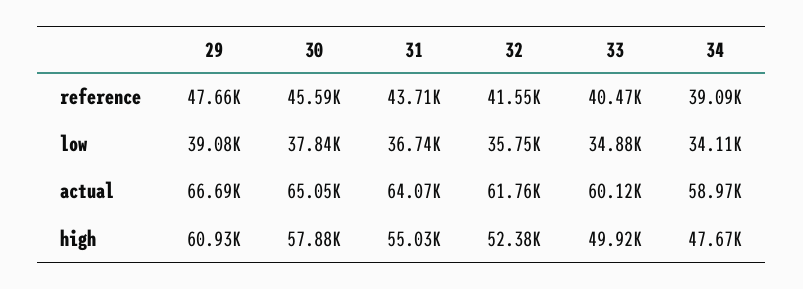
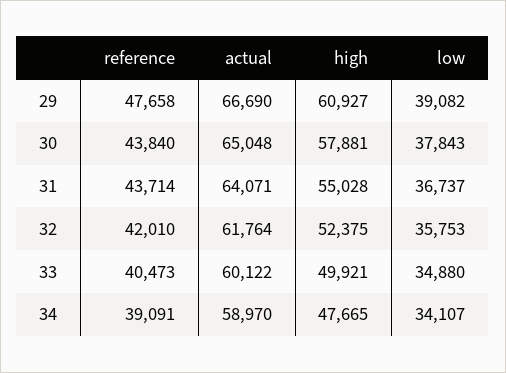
  {
    "29": {
      "reference": 47658,
      "low": 39082,
      "actual": 66690,
      "high": 60927
    },
    "30": {
-     "reference": 45590,
+     "reference": 43840,
      "low": 37843,
      "actual": 65048,
      "high": 57881
    },
    "31": {
      "reference": 43714,
      "low": 36737,
      "actual": 64071,
      "high": 55028
    },
    "32": {
-     "reference": 41550,
+     "reference": 42010,
      "low": 35753,
      "actual": 61764,
      "high": 52375
    },
    "33": {
      "reference": 40473,
      "low": 34880,
      "actual": 60122,
      "high": 49921
    },
    "34": {
      "reference": 39091,
      "low": 34107,
      "actual": 58970,
      "high": 47665
    }
  }

